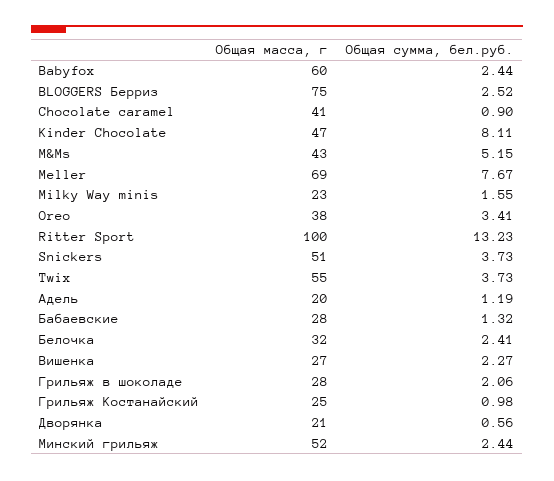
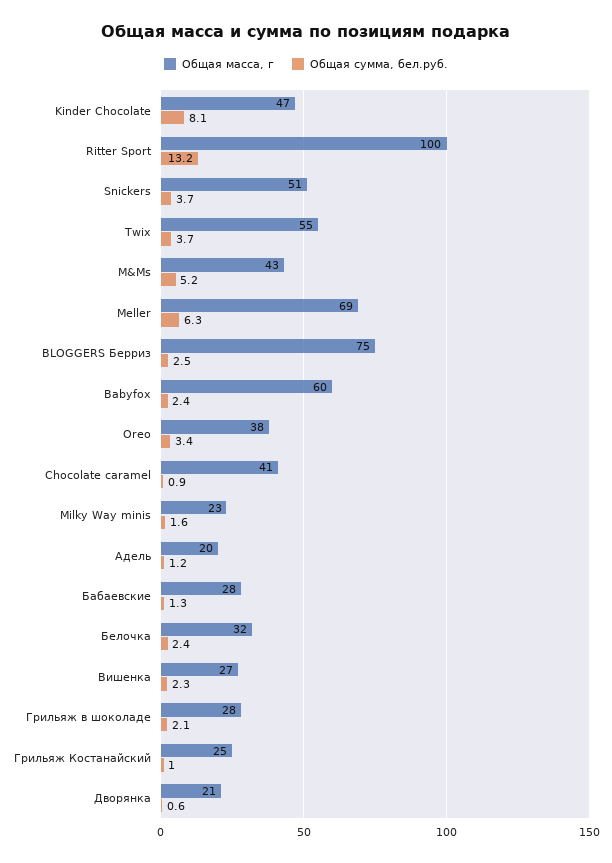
  {
    "Общая масса, г": {
      "Babyfox": 60,
      "BLOGGERS Берриз": 75,
      "Chocolate caramel": 41,
      "Kinder Chocolate": 47,
      "M&Ms": 43,
      "Meller": 69,
      "Milky Way minis": 23,
      "Oreo": 38,
      "Ritter Sport": 100,
      "Snickers": 51,
      "Twix": 55,
      "Адель": 20,
      "Бабаевские": 28,
      "Белочка": 32,
      "Вишенка": 27,
      "Грильяж в шоколаде": 28,
      "Грильяж Костанайский": 25,
-     "Дворянка": 21,
+     "Дворянка": 21
-     "Минский грильяж": 52
    },
    "Общая сумма, бел.руб.": {
      "Babyfox": 2.44,
      "BLOGGERS Берриз": 2.52,
      "Chocolate caramel": 0.9,
      "Kinder Chocolate": 8.11,
      "M&Ms": 5.15,
-     "Meller": 7.67,
+     "Meller": 6.3,
      "Milky Way minis": 1.55,
      "Oreo": 3.41,
      "Ritter Sport": 13.23,
      "Snickers": 3.73,
      "Twix": 3.73,
      "Адель": 1.19,
      "Бабаевские": 1.32,
      "Белочка": 2.41,
      "Вишенка": 2.27,
      "Грильяж в шоколаде": 2.06,
      "Грильяж Костанайский": 0.98,
-     "Дворянка": 0.56,
+     "Дворянка": 0.56
-     "Минский грильяж": 2.44
    }
  }

